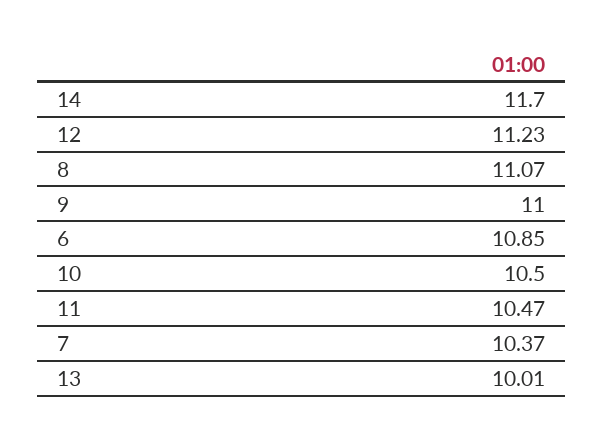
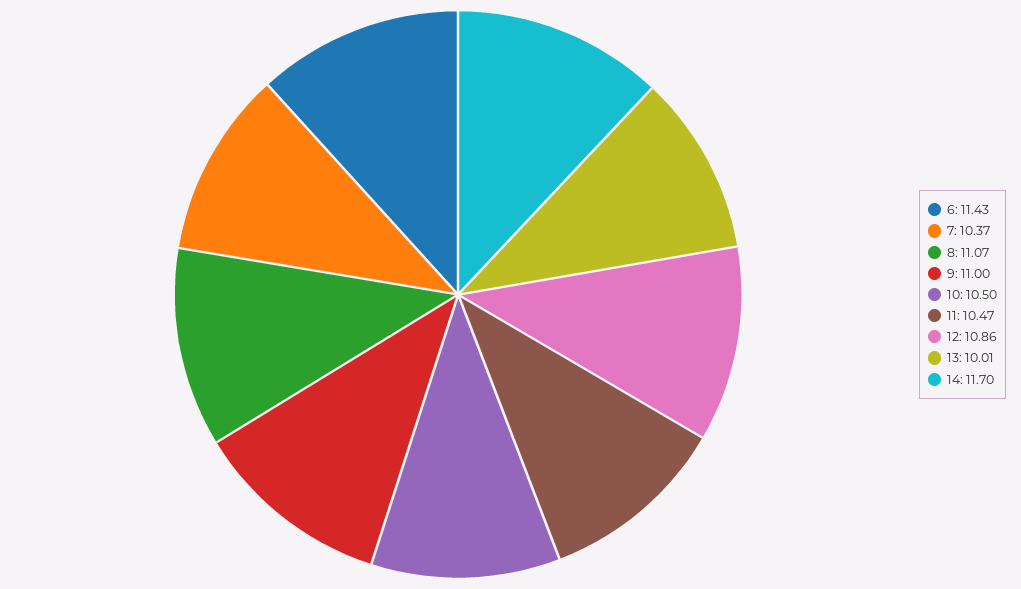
  {
    "14": 11.7,
-   "12": 11.23,
+   "12": 10.86,
    "8": 11.07,
    "9": 11,
-   "6": 10.85,
+   "6": 11.43,
    "10": 10.5,
    "11": 10.47,
    "7": 10.37,
    "13": 10.01
  }

